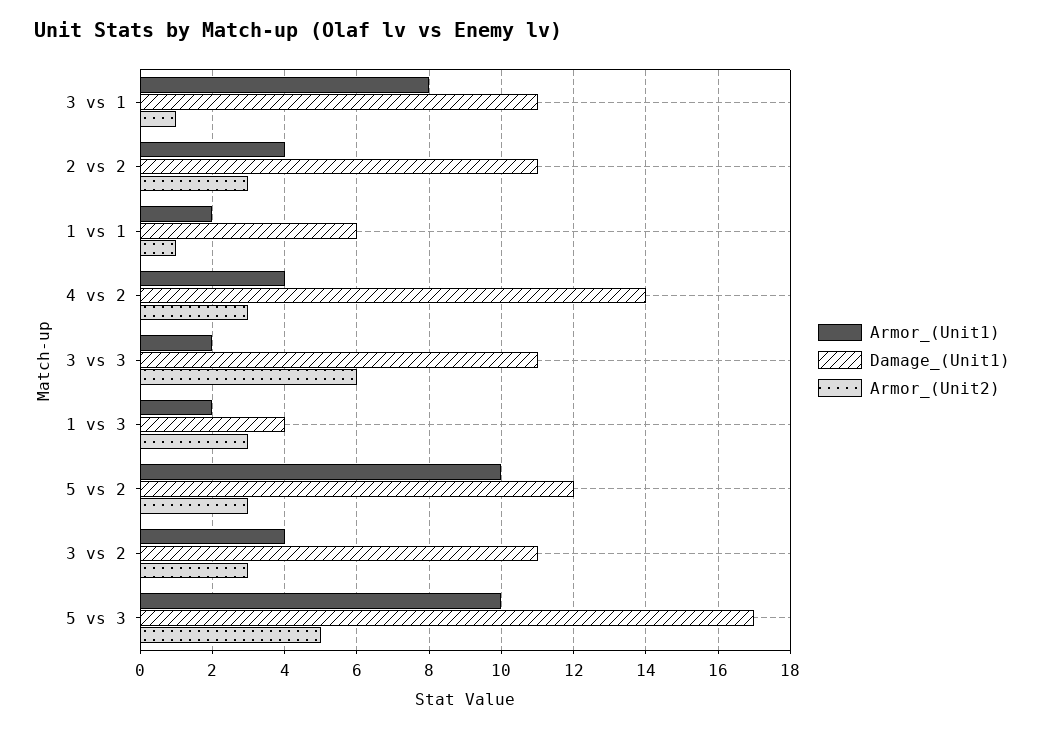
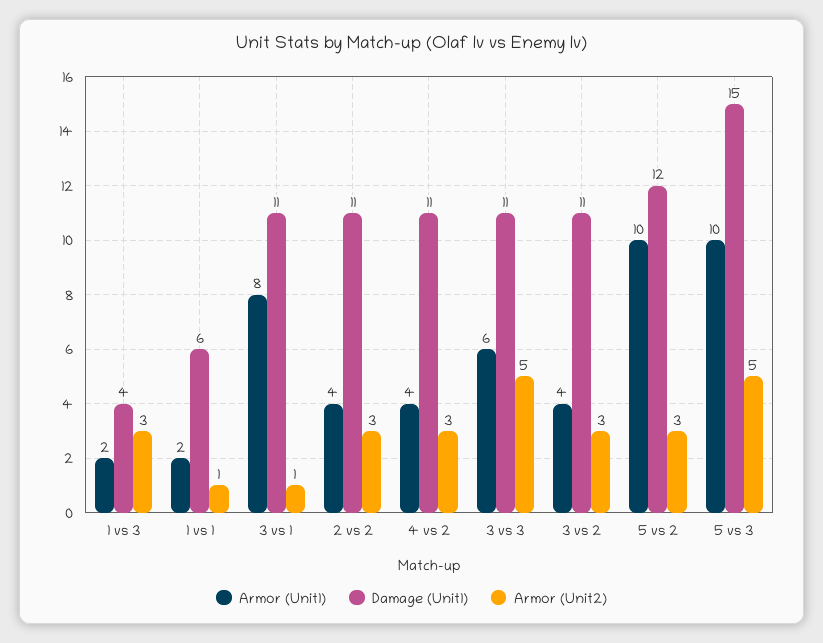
  {
    "Armor_(Unit1)": {
      "3 vs 1": 8,
      "2 vs 2": 4,
      "1 vs 1": 2,
      "4 vs 2": 4,
-     "3 vs 3": 2,
+     "3 vs 3": 6,
      "1 vs 3": 2,
      "5 vs 2": 10,
      "3 vs 2": 4,
      "5 vs 3": 10
    },
    "Damage_(Unit1)": {
      "3 vs 1": 11,
      "2 vs 2": 11,
      "1 vs 1": 6,
-     "4 vs 2": 14,
+     "4 vs 2": 11,
      "3 vs 3": 11,
      "1 vs 3": 4,
      "5 vs 2": 12,
      "3 vs 2": 11,
-     "5 vs 3": 17
+     "5 vs 3": 15
    },
    "Armor_(Unit2)": {
      "3 vs 1": 1,
      "2 vs 2": 3,
      "1 vs 1": 1,
      "4 vs 2": 3,
-     "3 vs 3": 6,
+     "3 vs 3": 5,
      "1 vs 3": 3,
      "5 vs 2": 3,
      "3 vs 2": 3,
      "5 vs 3": 5
    }
  }

